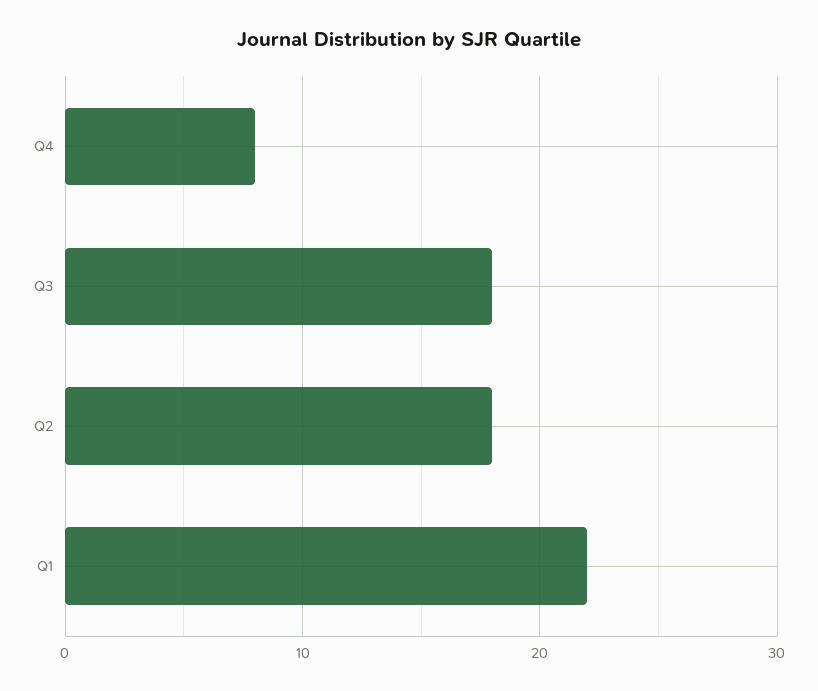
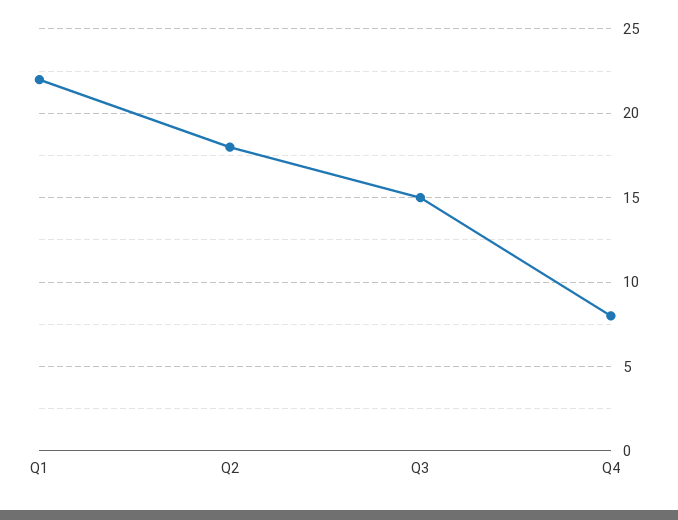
  {
    "Q4": 8,
-   "Q3": 18,
+   "Q3": 15,
    "Q2": 18,
    "Q1": 22
  }

